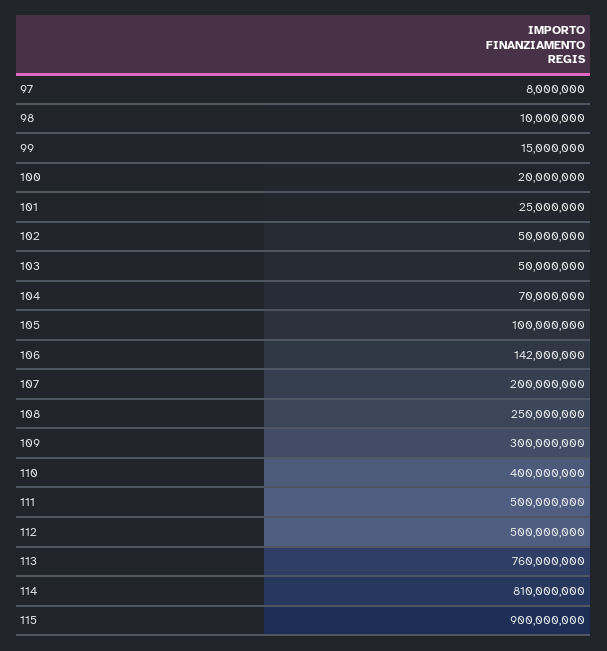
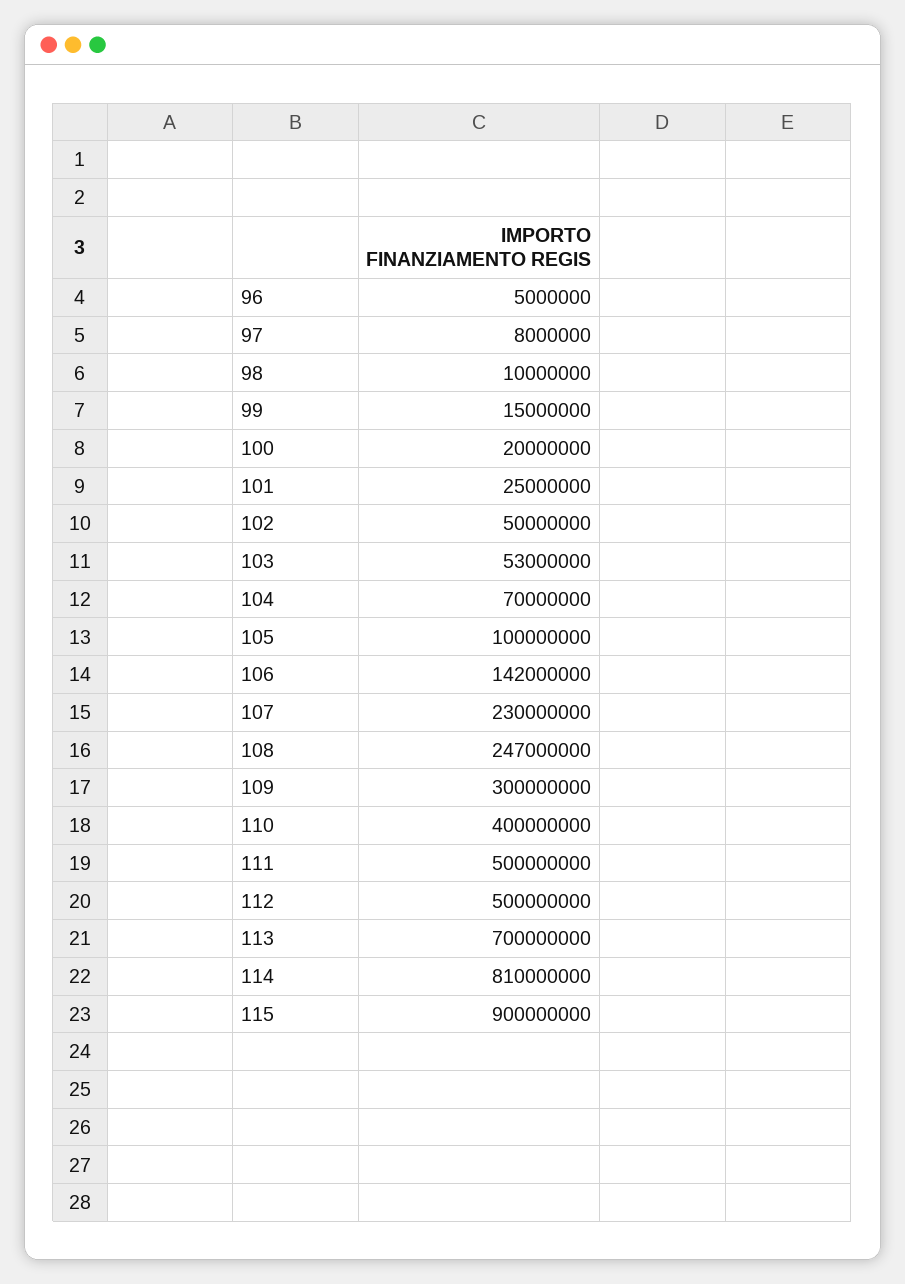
  {
    "97": 8000000,
    "98": 10000000,
    "99": 15000000,
    "100": 20000000,
    "101": 25000000,
    "102": 50000000,
-   "103": 50000000,
+   "103": 53000000,
    "104": 70000000,
    "105": 100000000,
    "106": 142000000,
-   "107": 200000000,
+   "107": 230000000,
-   "108": 250000000,
+   "108": 247000000,
    "109": 300000000,
    "110": 400000000,
    "111": 500000000,
    "112": 500000000,
-   "113": 760000000,
+   "113": 700000000,
    "114": 810000000,
-   "115": 900000000
+   "115": 900000000,
+   "96": 5000000
  }

